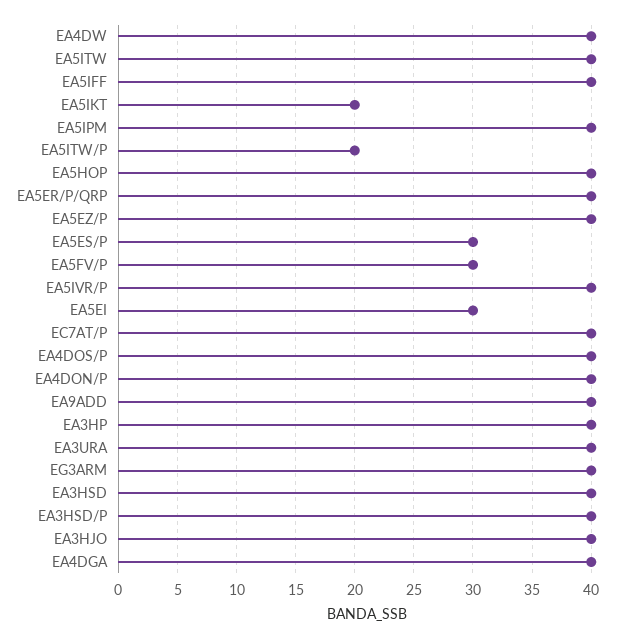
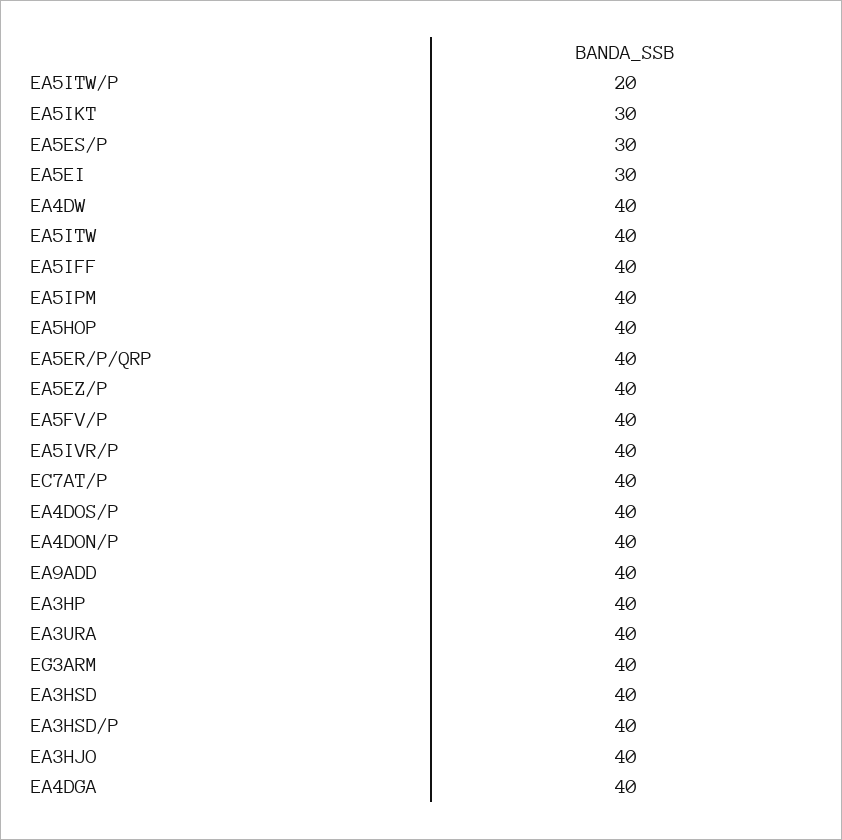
  {
    "EA4DW": 40,
    "EA5ITW": 40,
    "EA5IFF": 40,
-   "EA5IKT": 20,
+   "EA5IKT": 30,
    "EA5IPM": 40,
    "EA5ITW/P": 20,
    "EA5HOP": 40,
    "EA5ER/P/QRP": 40,
    "EA5EZ/P": 40,
    "EA5ES/P": 30,
-   "EA5FV/P": 30,
+   "EA5FV/P": 40,
    "EA5IVR/P": 40,
    "EA5EI": 30,
    "EC7AT/P": 40,
    "EA4DOS/P": 40,
    "EA4DON/P": 40,
    "EA9ADD": 40,
    "EA3HP": 40,
    "EA3URA": 40,
    "EG3ARM": 40,
    "EA3HSD": 40,
    "EA3HSD/P": 40,
    "EA3HJO": 40,
    "EA4DGA": 40
  }

